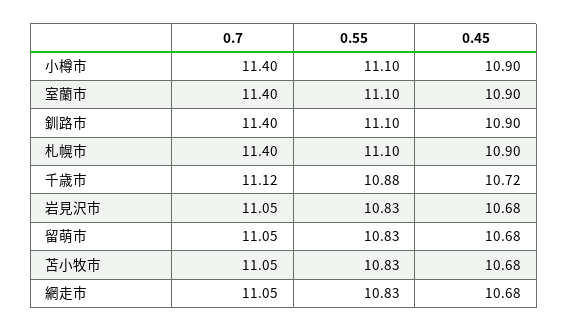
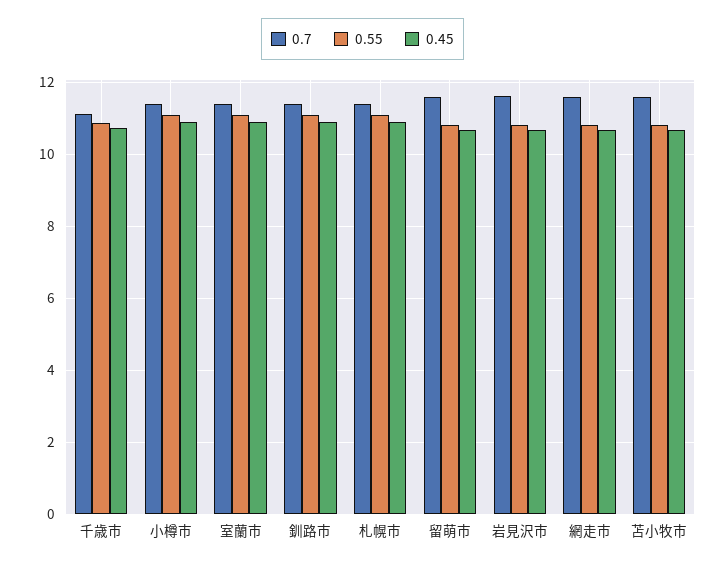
  {
    "0.7": {
      "小樽市": 11.4,
      "室蘭市": 11.4,
      "釧路市": 11.4,
      "札幌市": 11.4,
      "千歳市": 11.12,
-     "岩見沢市": 11.05,
+     "岩見沢市": 11.6,
-     "留萌市": 11.05,
+     "留萌市": 11.6,
-     "苫小牧市": 11.05,
+     "苫小牧市": 11.6,
-     "網走市": 11.05
+     "網走市": 11.6
    },
    "0.55": {
      "小樽市": 11.1,
      "室蘭市": 11.1,
      "釧路市": 11.1,
      "札幌市": 11.1,
      "千歳市": 10.88,
      "岩見沢市": 10.83,
      "留萌市": 10.83,
      "苫小牧市": 10.83,
      "網走市": 10.83
    },
    "0.45": {
      "小樽市": 10.9,
      "室蘭市": 10.9,
      "釧路市": 10.9,
      "札幌市": 10.9,
      "千歳市": 10.72,
      "岩見沢市": 10.68,
      "留萌市": 10.68,
      "苫小牧市": 10.68,
      "網走市": 10.68
    }
  }

